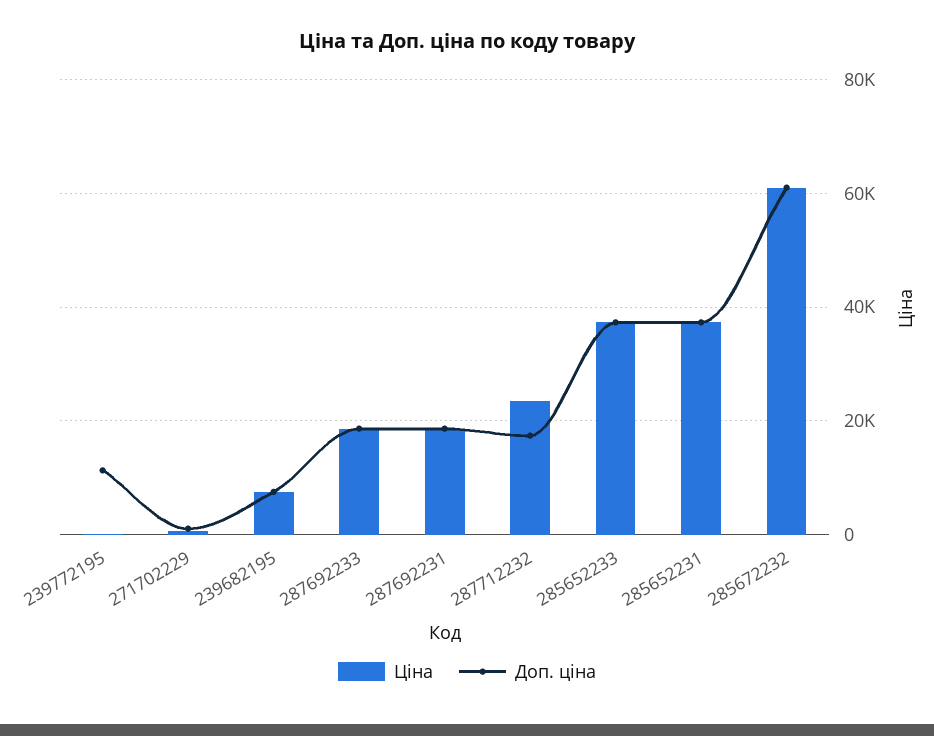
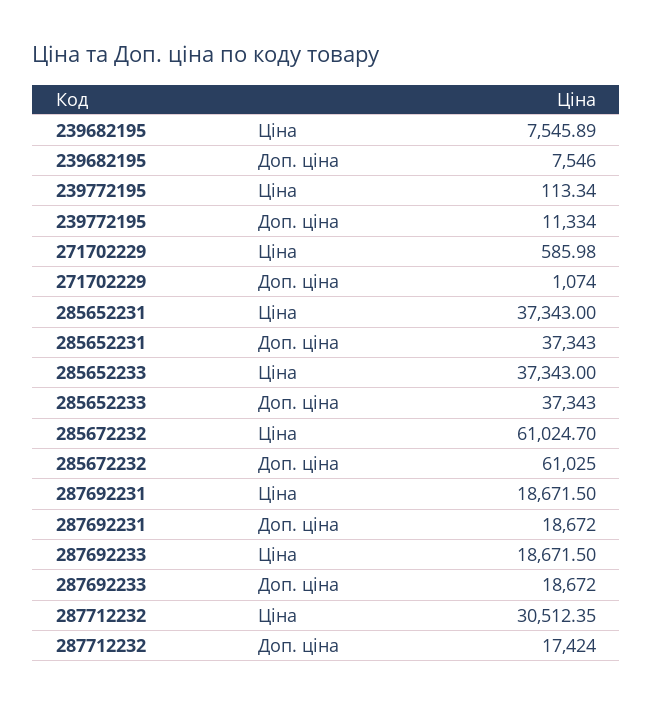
  {
    "Ціна": {
      "239772195": 113.34,
      "271702229": 585.98,
      "239682195": 7545.89,
      "287692233": 18671.5,
      "287692231": 18671.5,
-     "287712232": 24000,
+     "287712232": 30512.35,
      "285652233": 37343,
      "285652231": 37343,
      "285672232": 61024.7
    },
    "Доп. ціна": {
      "239772195": 11334,
      "271702229": 1074,
      "239682195": 7546,
      "287692233": 18672,
      "287692231": 18672,
      "287712232": 17424,
      "285652233": 37343,
      "285652231": 37343,
      "285672232": 61025
    }
  }

